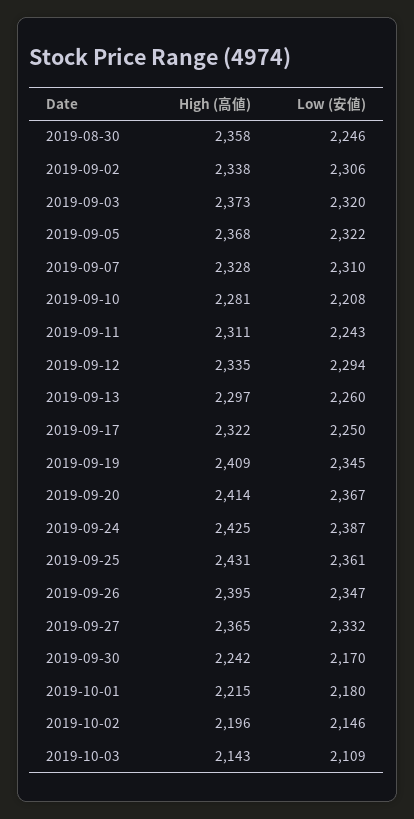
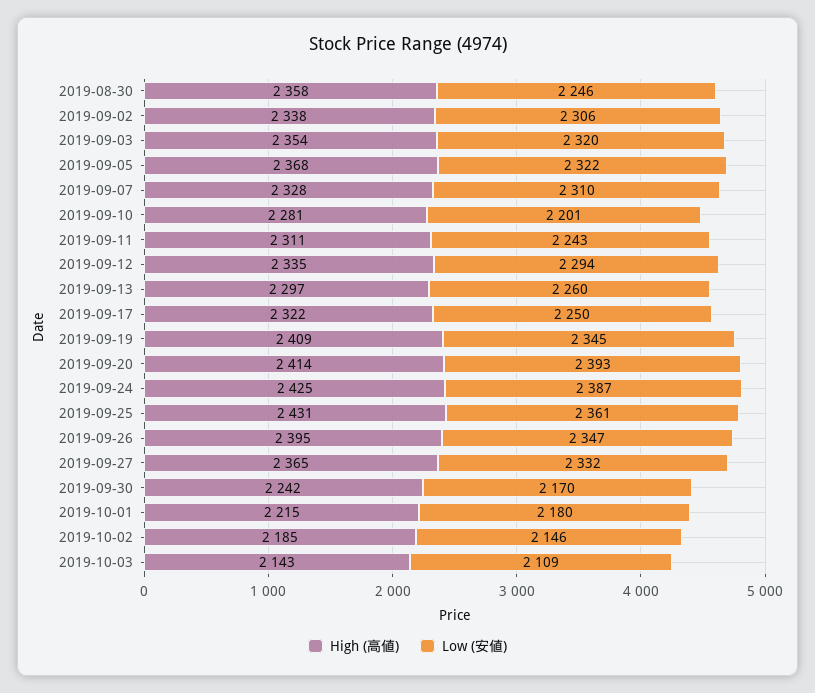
  {
    "High (高値)": {
      "2019-08-30": 2358,
      "2019-09-02": 2338,
-     "2019-09-03": 2373,
+     "2019-09-03": 2354,
      "2019-09-05": 2368,
      "2019-09-07": 2328,
      "2019-09-10": 2281,
      "2019-09-11": 2311,
      "2019-09-12": 2335,
      "2019-09-13": 2297,
      "2019-09-17": 2322,
      "2019-09-19": 2409,
      "2019-09-20": 2414,
      "2019-09-24": 2425,
      "2019-09-25": 2431,
      "2019-09-26": 2395,
      "2019-09-27": 2365,
      "2019-09-30": 2242,
      "2019-10-01": 2215,
-     "2019-10-02": 2196,
+     "2019-10-02": 2185,
      "2019-10-03": 2143
    },
    "Low (安値)": {
      "2019-08-30": 2246,
      "2019-09-02": 2306,
      "2019-09-03": 2320,
      "2019-09-05": 2322,
      "2019-09-07": 2310,
-     "2019-09-10": 2208,
+     "2019-09-10": 2201,
      "2019-09-11": 2243,
      "2019-09-12": 2294,
      "2019-09-13": 2260,
      "2019-09-17": 2250,
      "2019-09-19": 2345,
-     "2019-09-20": 2367,
+     "2019-09-20": 2393,
      "2019-09-24": 2387,
      "2019-09-25": 2361,
      "2019-09-26": 2347,
      "2019-09-27": 2332,
      "2019-09-30": 2170,
      "2019-10-01": 2180,
      "2019-10-02": 2146,
      "2019-10-03": 2109
    }
  }

